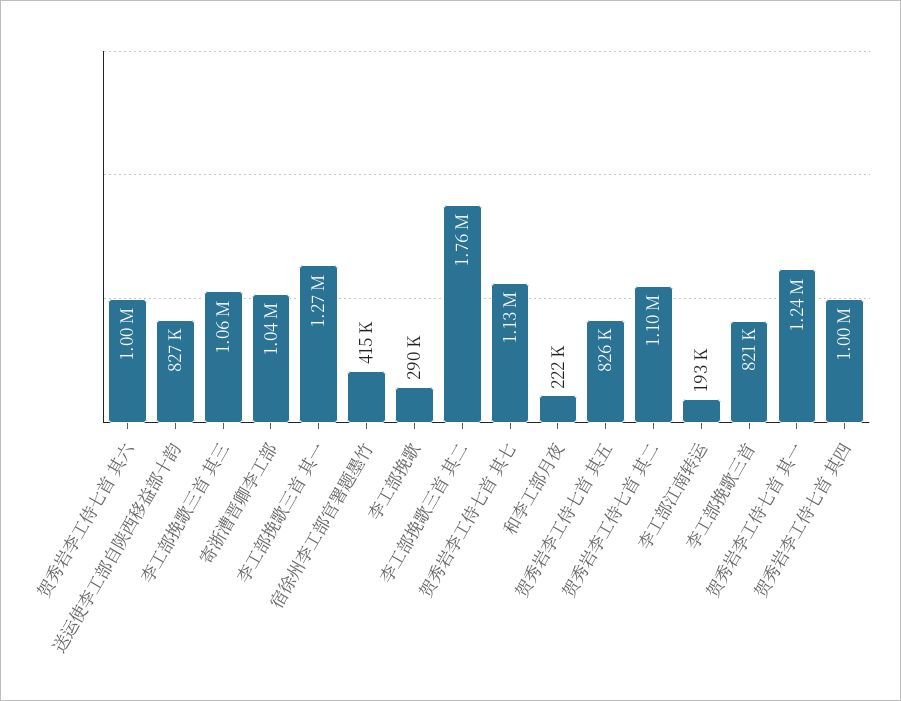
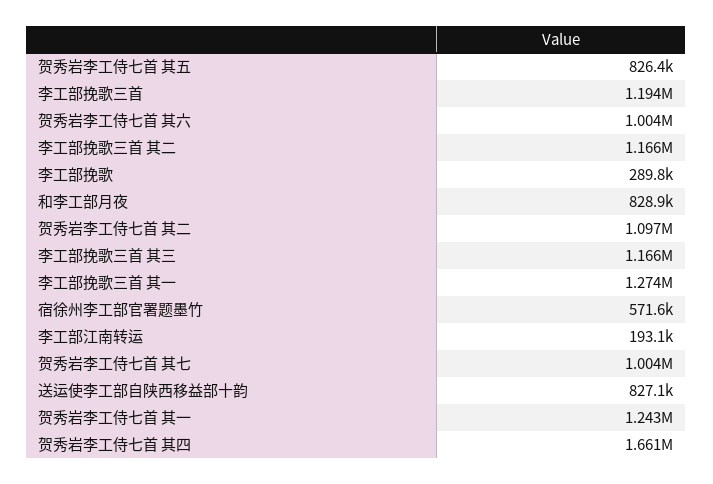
  {
    "贺秀岩李工侍七首 其六": 1004000,
    "送运使李工部自陕西移益部十韵": 827100,
-   "李工部挽歌三首 其三": 1060000,
+   "李工部挽歌三首 其三": 1166000,
-   "寄浙漕晋卿李工部": 1040000,
    "李工部挽歌三首 其一": 1274000,
-   "宿徐州李工部官署题墨竹": 415000,
+   "宿徐州李工部官署题墨竹": 571600,
    "李工部挽歌": 289800,
-   "李工部挽歌三首 其二": 1760000,
+   "李工部挽歌三首 其二": 1166000,
-   "贺秀岩李工侍七首 其七": 1130000,
+   "贺秀岩李工侍七首 其七": 1004000,
-   "和李工部月夜": 222000,
+   "和李工部月夜": 828900,
    "贺秀岩李工侍七首 其五": 826400,
    "贺秀岩李工侍七首 其二": 1097000,
    "李工部江南转运": 193100,
-   "李工部挽歌三首": 821000,
+   "李工部挽歌三首": 1194000,
    "贺秀岩李工侍七首 其一": 1243000,
-   "贺秀岩李工侍七首 其四": 1000000
+   "贺秀岩李工侍七首 其四": 1661000
  }

